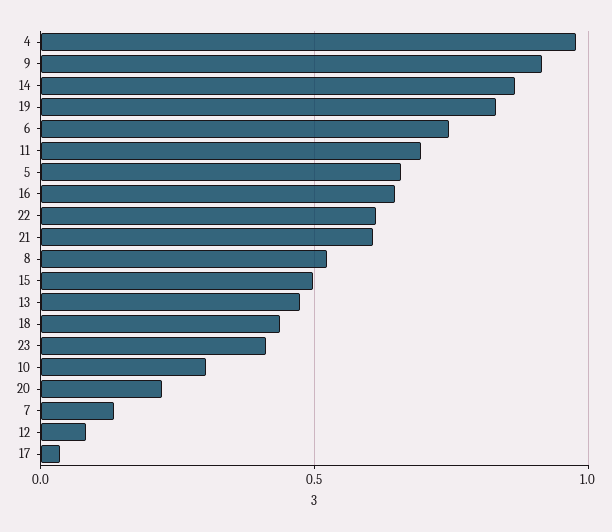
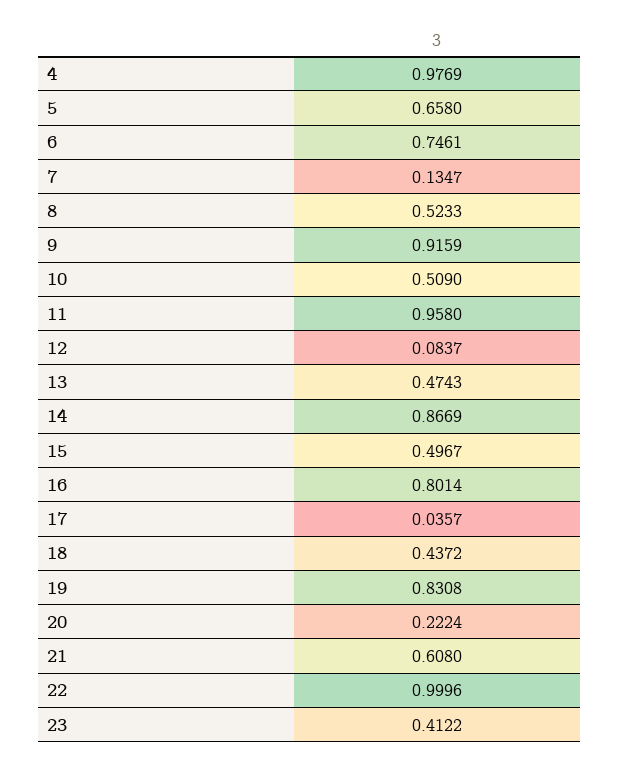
  {
    "4": 0.9769,
    "9": 0.9159,
    "14": 0.8669,
    "19": 0.8308,
    "6": 0.7461,
-   "11": 0.7,
+   "11": 0.958,
    "5": 0.658,
-   "16": 0.65,
+   "16": 0.8014,
-   "22": 0.6,
+   "22": 0.9996,
    "21": 0.608,
    "8": 0.5233,
    "15": 0.4967,
    "13": 0.4743,
    "18": 0.4372,
    "23": 0.4122,
-   "10": 0.3,
+   "10": 0.509,
    "20": 0.2224,
    "7": 0.1347,
    "12": 0.0837,
    "17": 0.0357
  }

